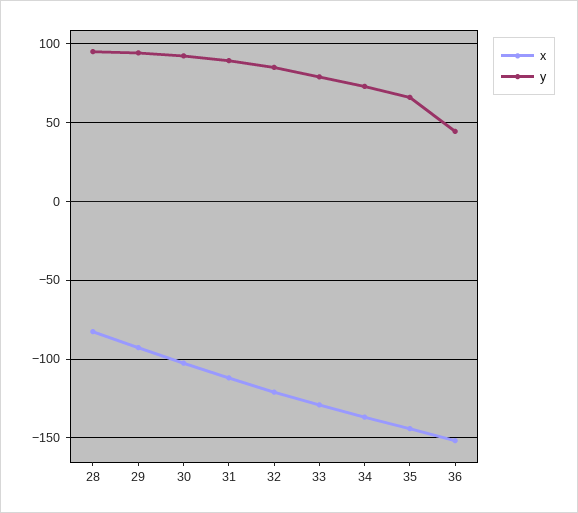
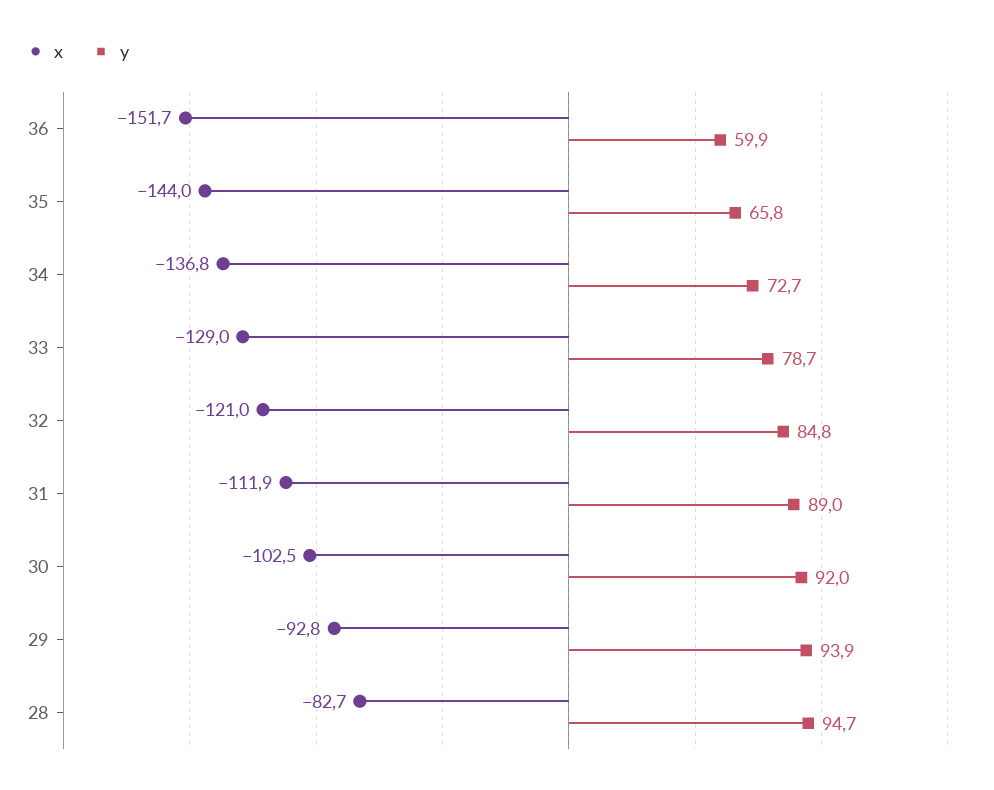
  {
    "x": {
      "28": -82.7,
      "29": -92.8,
      "30": -102.5,
      "31": -111.9,
      "32": -121,
      "33": -129,
      "34": -136.8,
      "35": -144,
      "36": -151.7
    },
    "y": {
      "28": 94.7,
      "29": 93.9,
      "30": 92,
      "31": 89,
      "32": 84.8,
      "33": 78.7,
      "34": 72.7,
      "35": 65.8,
-     "36": 45
+     "36": 59.9
    }
  }

